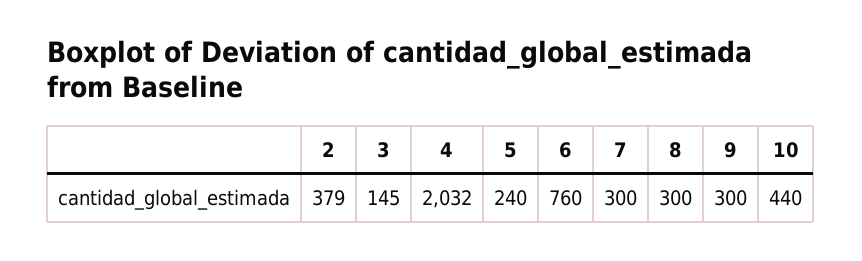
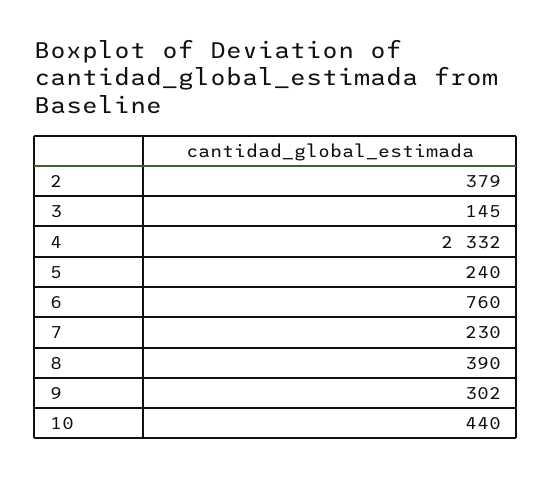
  {
    "2": 379,
    "3": 145,
-   "4": 2032,
+   "4": 2332,
    "5": 240,
    "6": 760,
-   "7": 300,
+   "7": 230,
-   "8": 300,
+   "8": 390,
-   "9": 300,
+   "9": 302,
    "10": 440
  }

